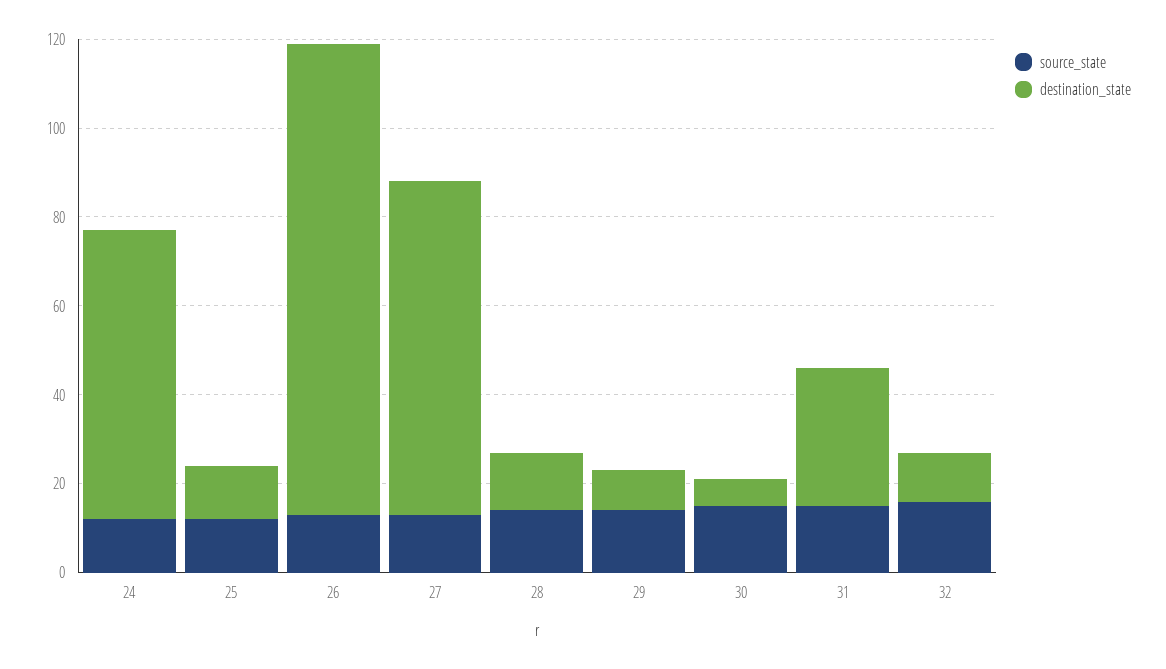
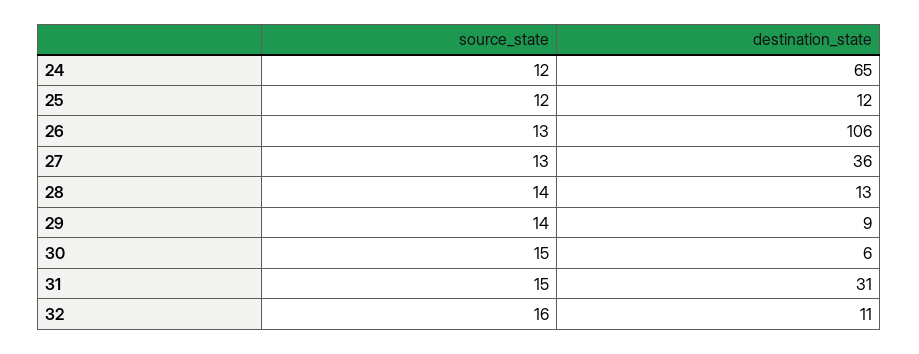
  {
    "source_state": {
      "24": 12,
      "25": 12,
      "26": 13,
      "27": 13,
      "28": 14,
      "29": 14,
      "30": 15,
      "31": 15,
      "32": 16
    },
    "destination_state": {
      "24": 65,
      "25": 12,
      "26": 106,
-     "27": 75,
+     "27": 36,
      "28": 13,
      "29": 9,
      "30": 6,
      "31": 31,
      "32": 11
    }
  }

